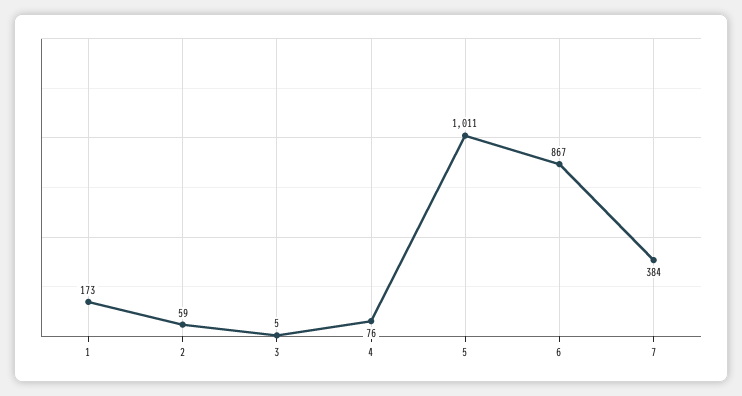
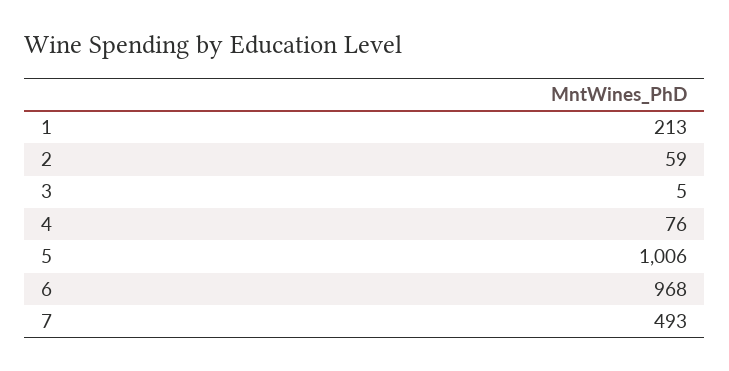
  {
-   "1": 173,
+   "1": 213,
    "2": 59,
    "3": 5,
    "4": 76,
-   "5": 1011,
+   "5": 1006,
-   "6": 867,
+   "6": 968,
-   "7": 384
+   "7": 493
  }

